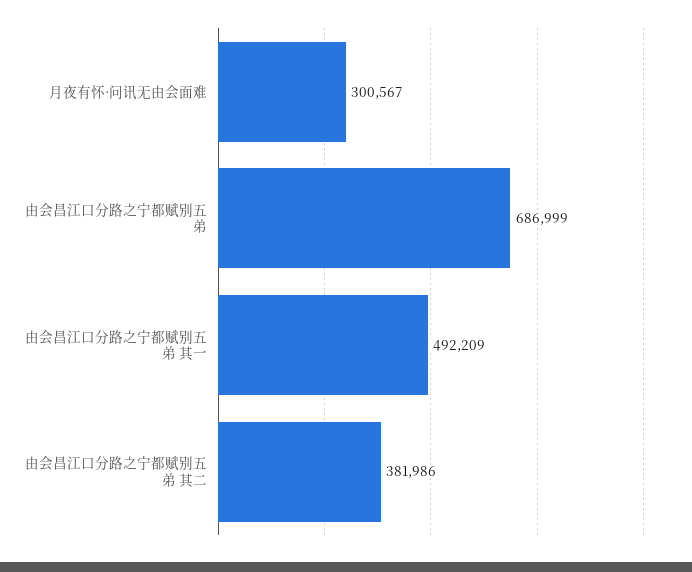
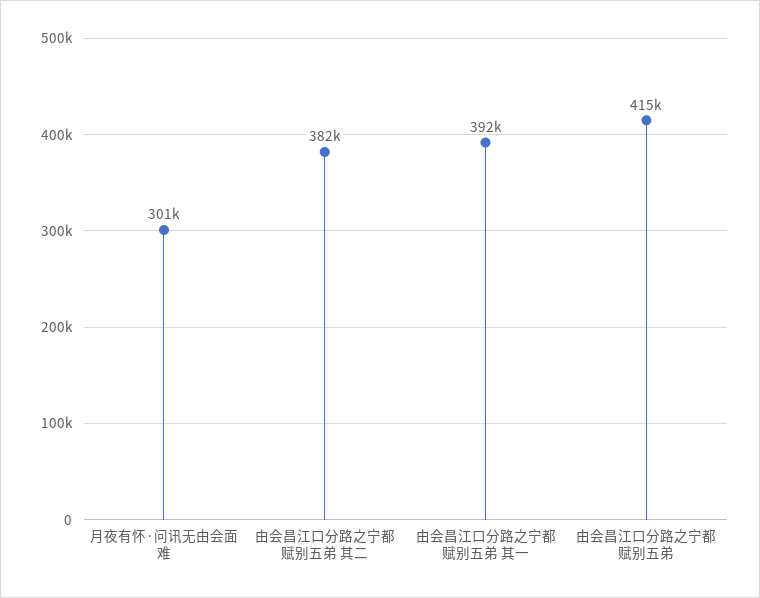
  {
    "月夜有怀·问讯无由会面难": 300567,
-   "由会昌江口分路之宁都赋别五弟": 686999,
+   "由会昌江口分路之宁都赋别五弟": 415000,
-   "由会昌江口分路之宁都赋别五弟 其一": 492209,
+   "由会昌江口分路之宁都赋别五弟 其一": 392000,
    "由会昌江口分路之宁都赋别五弟 其二": 381986
  }

